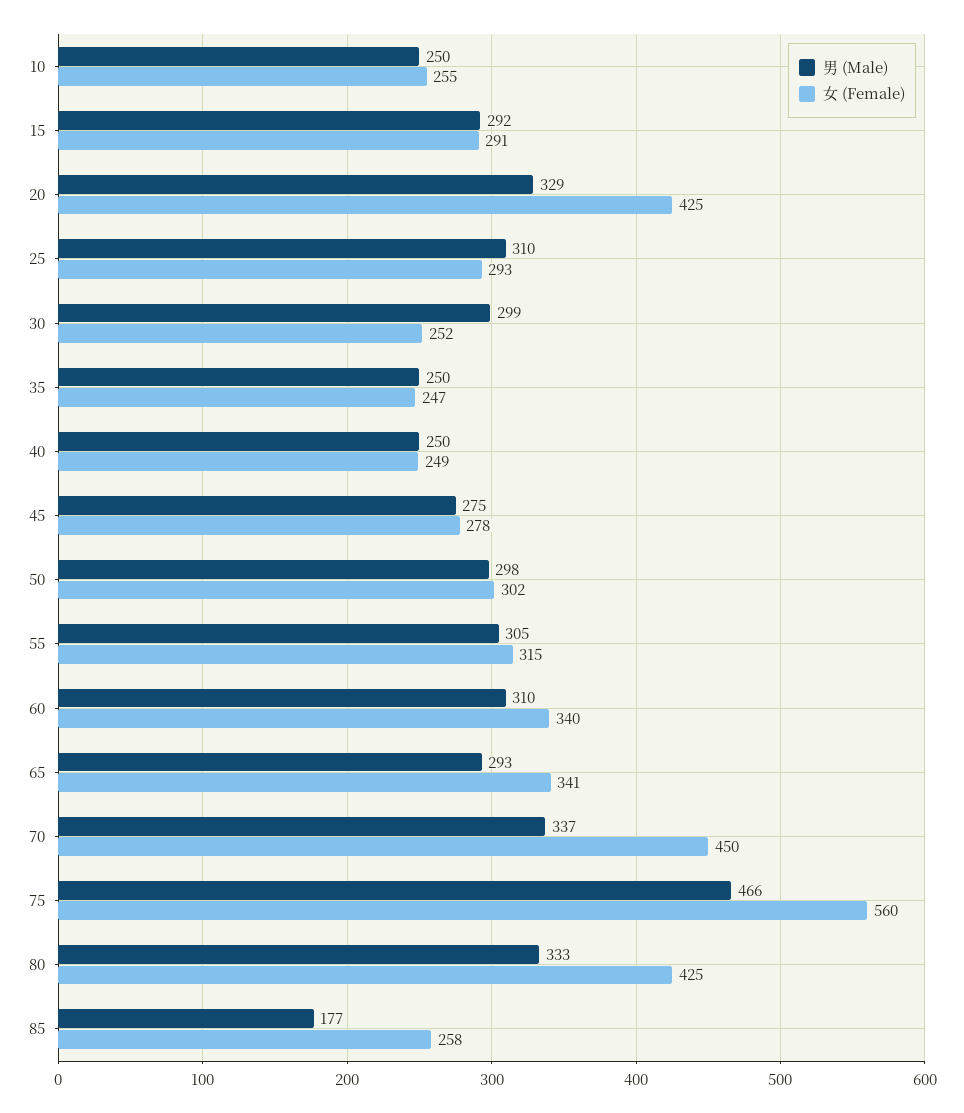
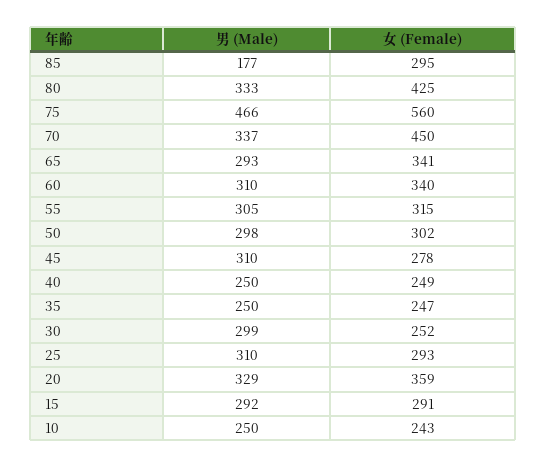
  {
    "男 (Male)": {
      "10": 250,
      "15": 292,
      "20": 329,
      "25": 310,
      "30": 299,
      "35": 250,
      "40": 250,
-     "45": 275,
+     "45": 310,
      "50": 298,
      "55": 305,
      "60": 310,
      "65": 293,
      "70": 337,
      "75": 466,
      "80": 333,
      "85": 177
    },
    "女 (Female)": {
-     "10": 255,
+     "10": 243,
      "15": 291,
-     "20": 425,
+     "20": 359,
      "25": 293,
      "30": 252,
      "35": 247,
      "40": 249,
      "45": 278,
      "50": 302,
      "55": 315,
      "60": 340,
      "65": 341,
      "70": 450,
      "75": 560,
      "80": 425,
-     "85": 258
+     "85": 295
    }
  }

